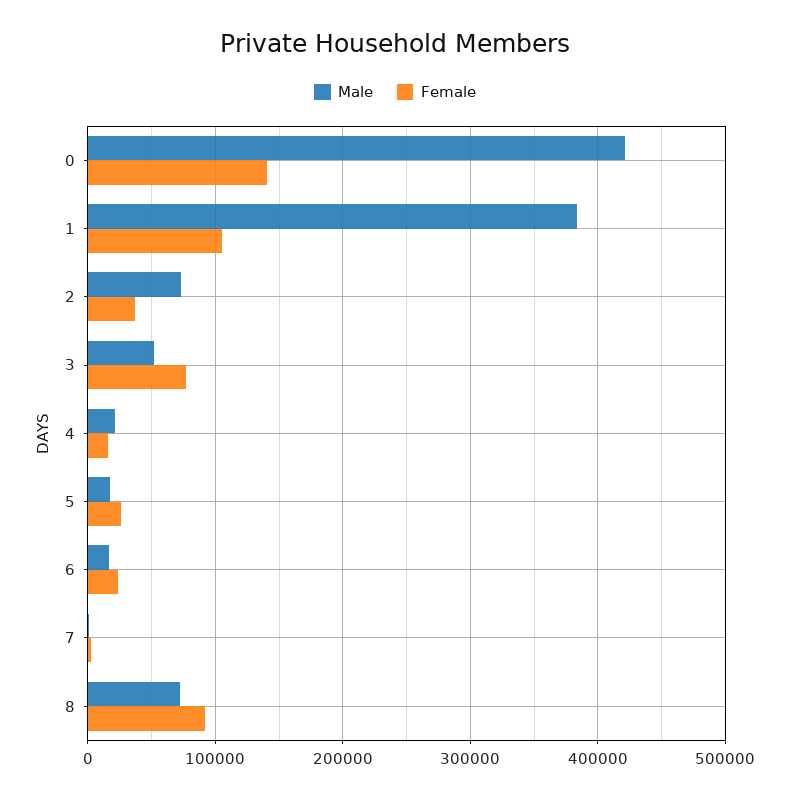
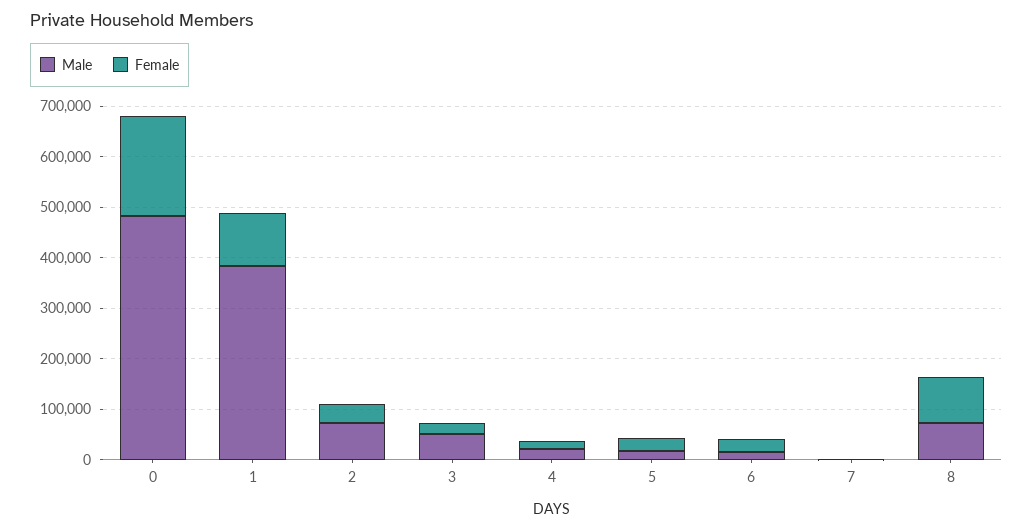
  {
    "Male": {
-     "0": 420000,
+     "0": 480000,
      "1": 380000,
      "2": 70000,
      "3": 50000,
      "4": 20000,
      "5": 20000,
      "6": 20000,
      "7": 0,
      "8": 70000
    },
    "Female": {
-     "0": 140000,
+     "0": 200000,
      "1": 110000,
      "2": 40000,
-     "3": 80000,
+     "3": 20000,
      "4": 20000,
      "5": 30000,
      "6": 20000,
      "7": 0,
      "8": 90000
    }
  }

